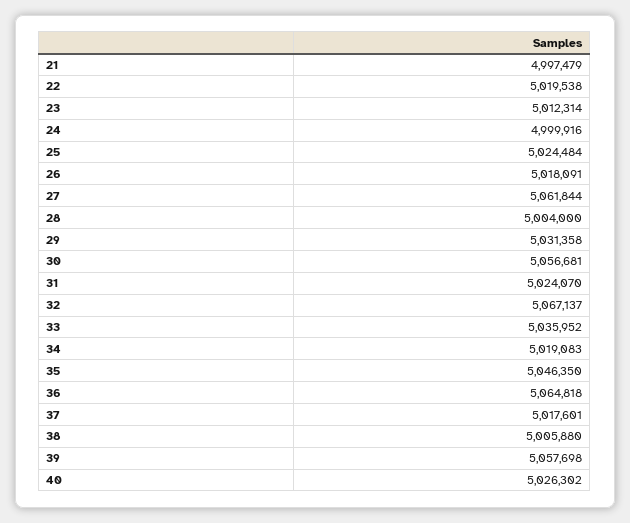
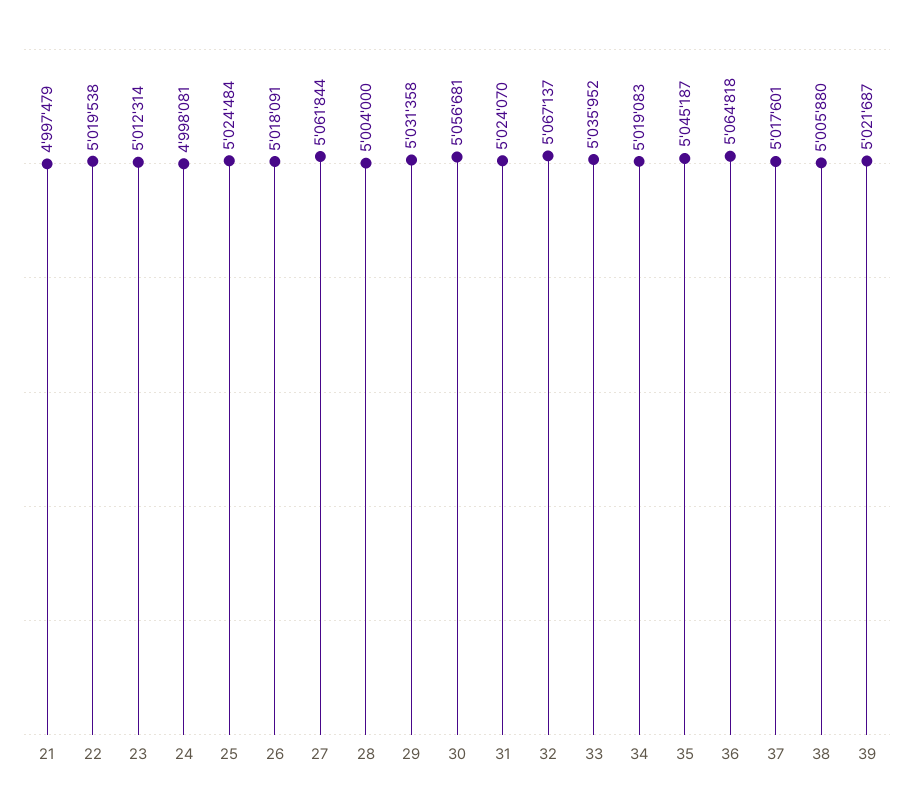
  {
    "21": 4997479,
    "22": 5019538,
    "23": 5012314,
-   "24": 4999916,
+   "24": 4998081,
    "25": 5024484,
    "26": 5018091,
    "27": 5061844,
    "28": 5004000,
    "29": 5031358,
    "30": 5056681,
    "31": 5024070,
    "32": 5067137,
    "33": 5035952,
    "34": 5019083,
-   "35": 5046350,
+   "35": 5045187,
    "36": 5064818,
    "37": 5017601,
    "38": 5005880,
-   "39": 5057698,
+   "39": 5021687
-   "40": 5026302
  }

